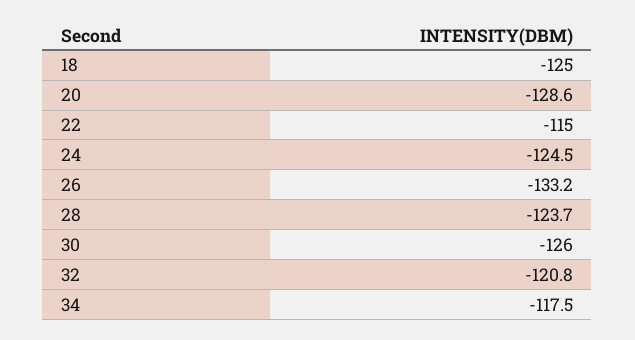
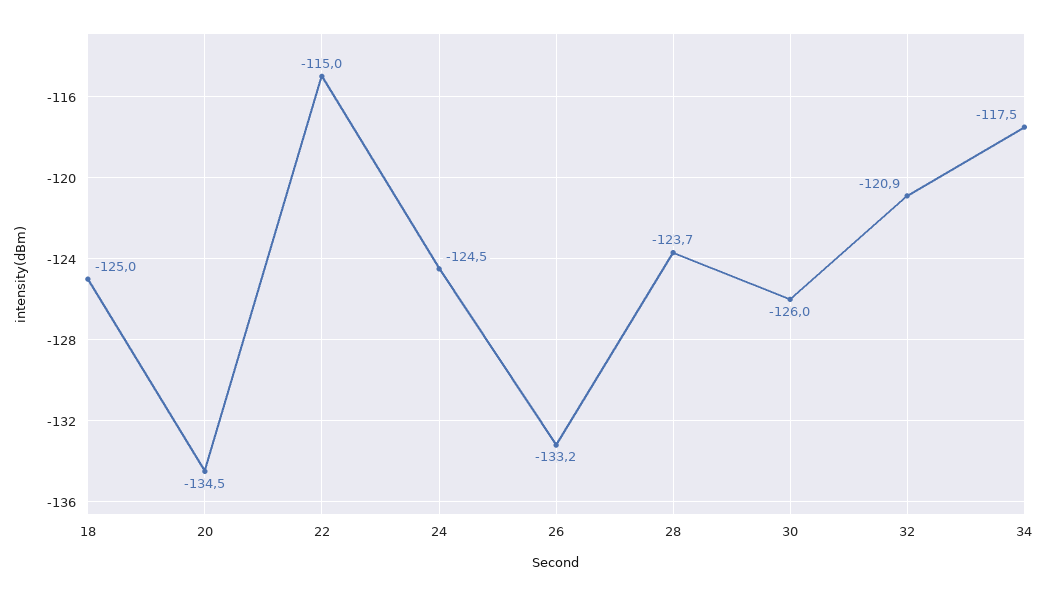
  {
    "18": -125,
-   "20": -128.6,
+   "20": -134.5,
    "22": -115,
    "24": -124.5,
    "26": -133.2,
    "28": -123.7,
    "30": -126,
-   "32": -120.8,
+   "32": -120.9,
    "34": -117.5
  }

